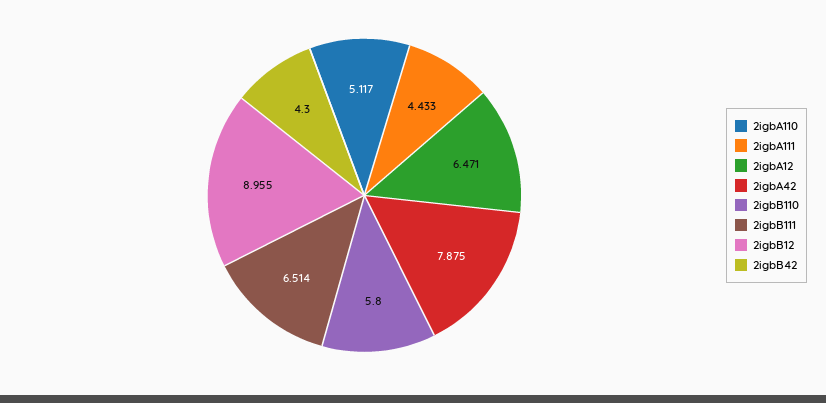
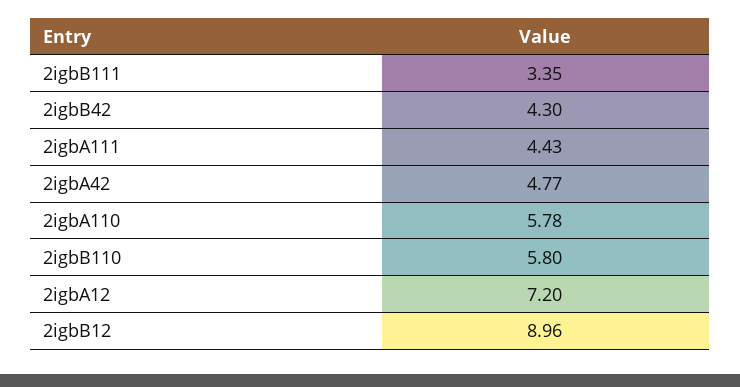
  {
-   "2igbA110": 5.117,
+   "2igbA110": 5.78,
    "2igbA111": 4.433,
-   "2igbA12": 6.471,
+   "2igbA12": 7.2,
-   "2igbA42": 7.875,
+   "2igbA42": 4.77,
    "2igbB110": 5.8,
-   "2igbB111": 6.514,
+   "2igbB111": 3.35,
    "2igbB12": 8.955,
    "2igbB42": 4.3
  }

